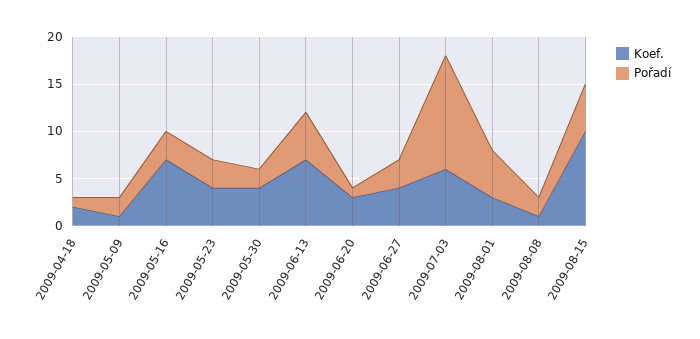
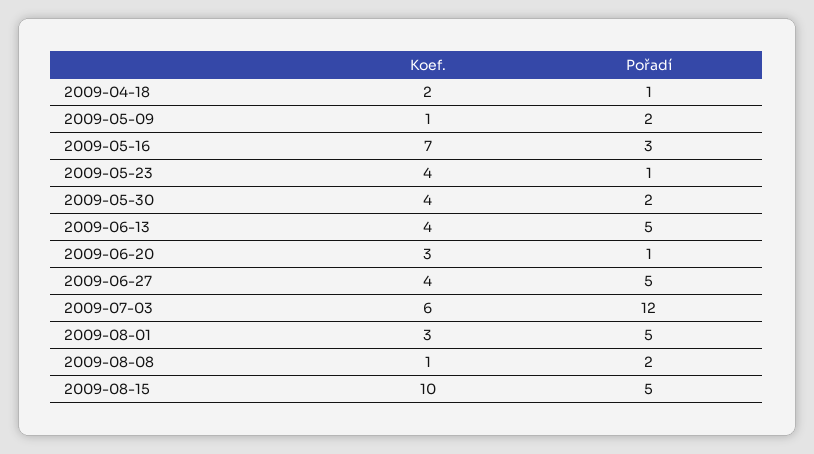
  {
    "Koef.": {
      "2009-04-18": 2,
      "2009-05-09": 1,
      "2009-05-16": 7,
      "2009-05-23": 4,
      "2009-05-30": 4,
-     "2009-06-13": 7,
+     "2009-06-13": 4,
      "2009-06-20": 3,
      "2009-06-27": 4,
      "2009-07-03": 6,
      "2009-08-01": 3,
      "2009-08-08": 1,
      "2009-08-15": 10
    },
    "Pořadí": {
      "2009-04-18": 1,
      "2009-05-09": 2,
      "2009-05-16": 3,
-     "2009-05-23": 3,
+     "2009-05-23": 1,
      "2009-05-30": 2,
      "2009-06-13": 5,
      "2009-06-20": 1,
-     "2009-06-27": 3,
+     "2009-06-27": 5,
      "2009-07-03": 12,
      "2009-08-01": 5,
      "2009-08-08": 2,
      "2009-08-15": 5
    }
  }

